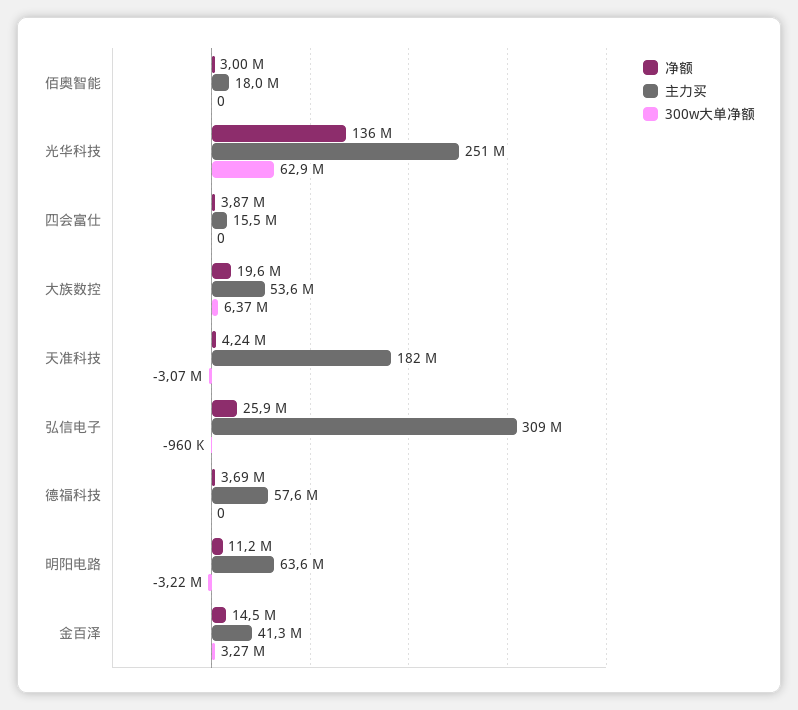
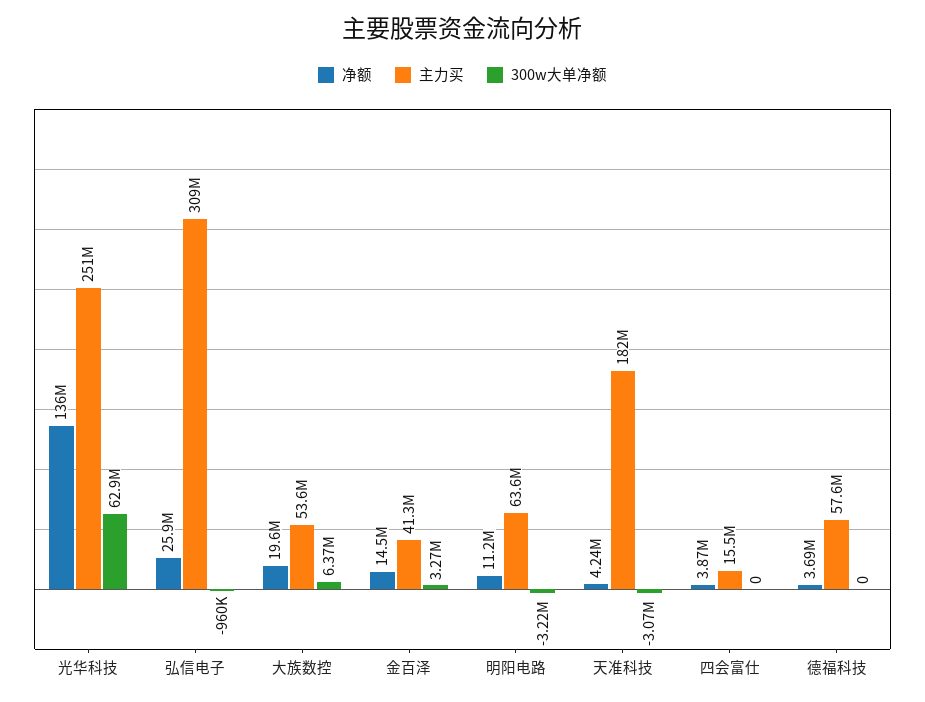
  {
    "净额": {
-     "佰奥智能": 3000000,
      "光华科技": 136000000,
      "四会富仕": 3870000,
      "大族数控": 19600000,
      "天准科技": 4240000,
      "弘信电子": 25900000,
      "德福科技": 3690000,
      "明阳电路": 11200000,
      "金百泽": 14500000
    },
    "主力买": {
-     "佰奥智能": 18000000,
      "光华科技": 251000000,
      "四会富仕": 15500000,
      "大族数控": 53600000,
      "天准科技": 182000000,
      "弘信电子": 309000000,
      "德福科技": 57600000,
      "明阳电路": 63600000,
      "金百泽": 41300000
    },
    "300w大单净额": {
-     "佰奥智能": 0,
      "光华科技": 62900000,
      "四会富仕": 0,
      "大族数控": 6370000,
      "天准科技": -3070000,
      "弘信电子": -960000,
      "德福科技": 0,
      "明阳电路": -3220000,
      "金百泽": 3270000
    }
  }

